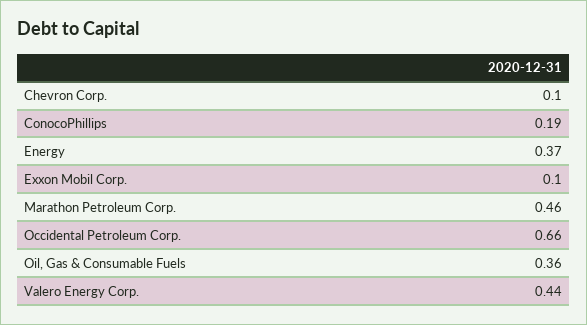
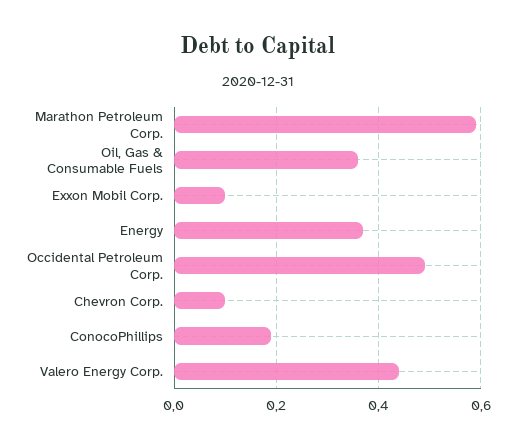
  {
    "Chevron Corp.": 0.1,
    "ConocoPhillips": 0.19,
    "Energy": 0.37,
    "Exxon Mobil Corp.": 0.1,
-   "Marathon Petroleum Corp.": 0.46,
+   "Marathon Petroleum Corp.": 0.6,
-   "Occidental Petroleum Corp.": 0.66,
+   "Occidental Petroleum Corp.": 0.5,
    "Oil, Gas & Consumable Fuels": 0.36,
    "Valero Energy Corp.": 0.44
  }

